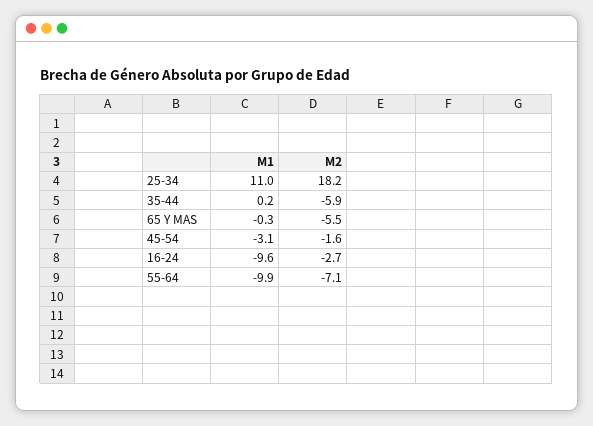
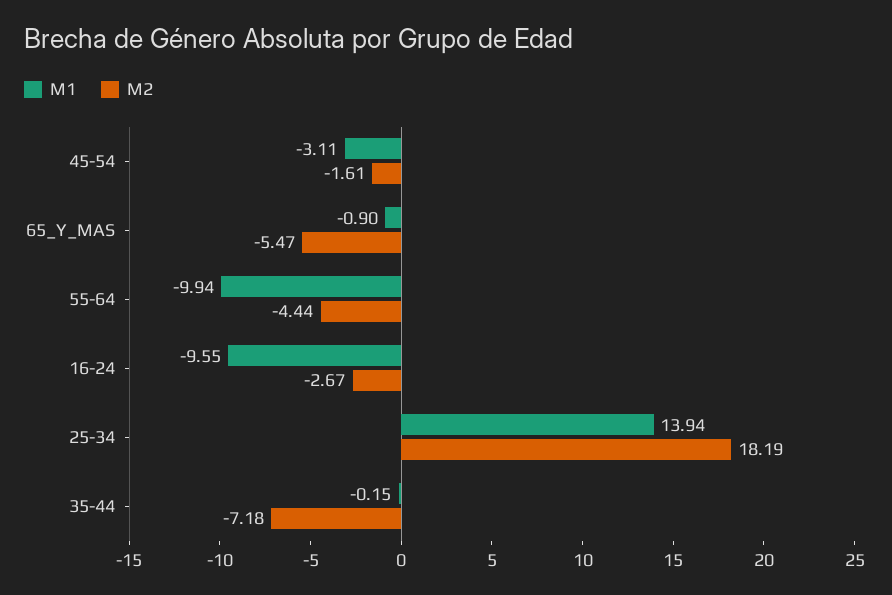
  {
    "M1": {
-     "25-34": 11,
+     "25-34": 13.94,
-     "35-44": 0.2,
+     "35-44": -0.15,
-     "65 Y MAS": -0.3,
+     "65 Y MAS": -0.9,
      "45-54": -3.11,
      "16-24": -9.55,
      "55-64": -9.94
    },
    "M2": {
      "25-34": 18.19,
-     "35-44": -5.9,
+     "35-44": -7.18,
      "65 Y MAS": -5.47,
      "45-54": -1.61,
      "16-24": -2.67,
-     "55-64": -7.1
+     "55-64": -4.44
    }
  }

